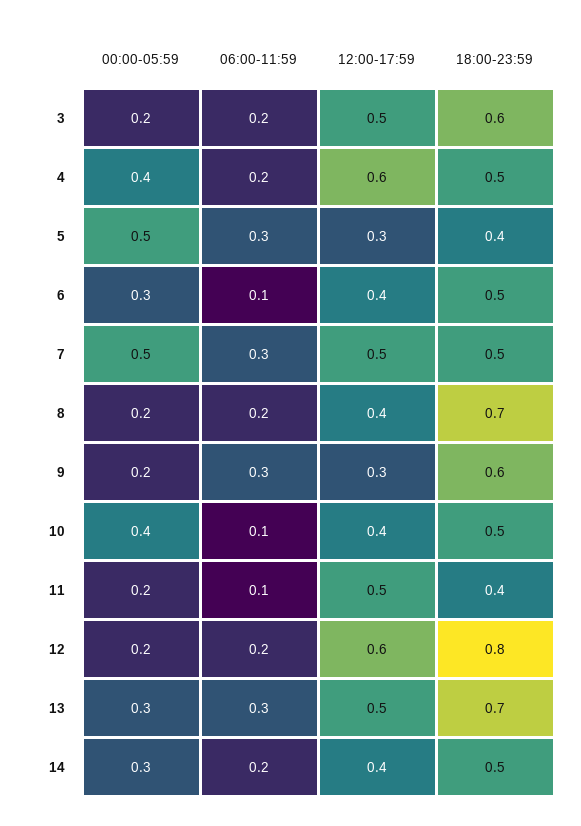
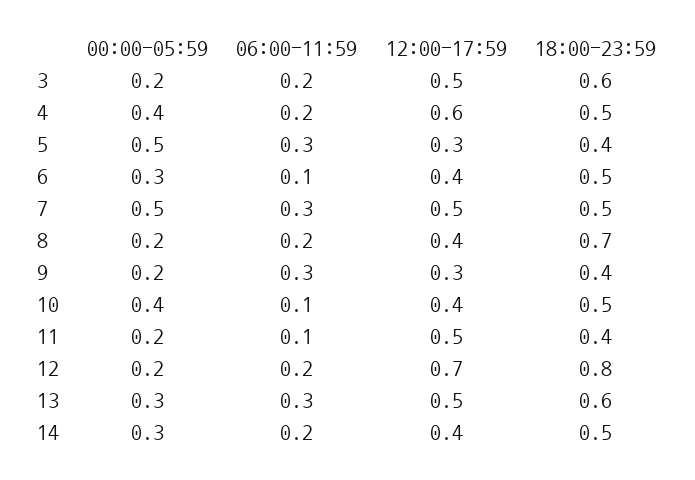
  {
    "00:00-05:59": {
      "3": 0.2,
      "4": 0.4,
      "5": 0.5,
      "6": 0.3,
      "7": 0.5,
      "8": 0.2,
      "9": 0.2,
      "10": 0.4,
      "11": 0.2,
      "12": 0.2,
      "13": 0.3,
      "14": 0.3
    },
    "06:00-11:59": {
      "3": 0.2,
      "4": 0.2,
      "5": 0.3,
      "6": 0.1,
      "7": 0.3,
      "8": 0.2,
      "9": 0.3,
      "10": 0.1,
      "11": 0.1,
      "12": 0.2,
      "13": 0.3,
      "14": 0.2
    },
    "12:00-17:59": {
      "3": 0.5,
      "4": 0.6,
      "5": 0.3,
      "6": 0.4,
      "7": 0.5,
      "8": 0.4,
      "9": 0.3,
      "10": 0.4,
      "11": 0.5,
-     "12": 0.6,
+     "12": 0.7,
      "13": 0.5,
      "14": 0.4
    },
    "18:00-23:59": {
      "3": 0.6,
      "4": 0.5,
      "5": 0.4,
      "6": 0.5,
      "7": 0.5,
      "8": 0.7,
-     "9": 0.6,
+     "9": 0.4,
      "10": 0.5,
      "11": 0.4,
      "12": 0.8,
-     "13": 0.7,
+     "13": 0.6,
      "14": 0.5
    }
  }

